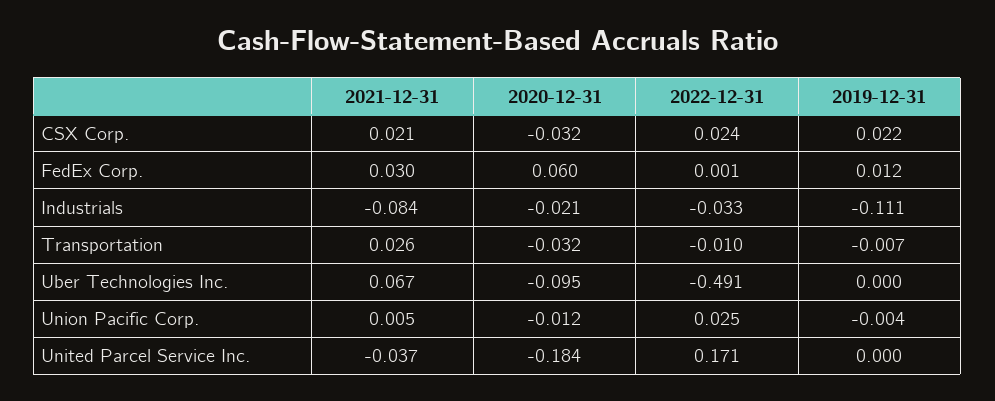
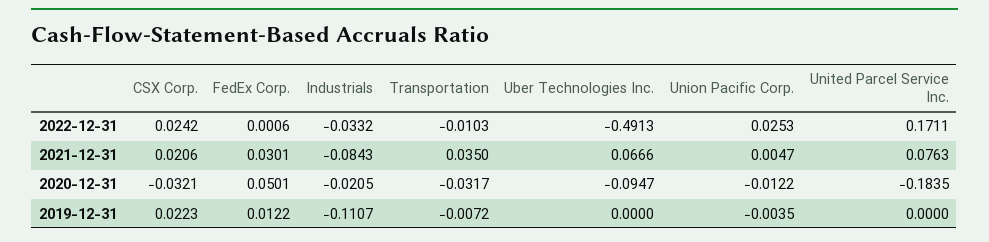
  {
    "2021-12-31": {
      "CSX Corp.": 0.0206,
      "FedEx Corp.": 0.0301,
      "Industrials": -0.0843,
-     "Transportation": 0.026,
+     "Transportation": 0.035,
      "Uber Technologies Inc.": 0.0666,
      "Union Pacific Corp.": 0.0047,
-     "United Parcel Service Inc.": -0.037
+     "United Parcel Service Inc.": 0.0763
    },
    "2020-12-31": {
      "CSX Corp.": -0.0321,
-     "FedEx Corp.": 0.06,
+     "FedEx Corp.": 0.0501,
      "Industrials": -0.0205,
      "Transportation": -0.0317,
      "Uber Technologies Inc.": -0.0947,
      "Union Pacific Corp.": -0.0122,
      "United Parcel Service Inc.": -0.1835
    },
    "2022-12-31": {
      "CSX Corp.": 0.0242,
      "FedEx Corp.": 0.0006,
      "Industrials": -0.0332,
      "Transportation": -0.0103,
      "Uber Technologies Inc.": -0.4913,
      "Union Pacific Corp.": 0.0253,
      "United Parcel Service Inc.": 0.1711
    },
    "2019-12-31": {
      "CSX Corp.": 0.0223,
      "FedEx Corp.": 0.0122,
      "Industrials": -0.1107,
      "Transportation": -0.0072,
      "Uber Technologies Inc.": 0,
      "Union Pacific Corp.": -0.0035,
      "United Parcel Service Inc.": 0
    }
  }

